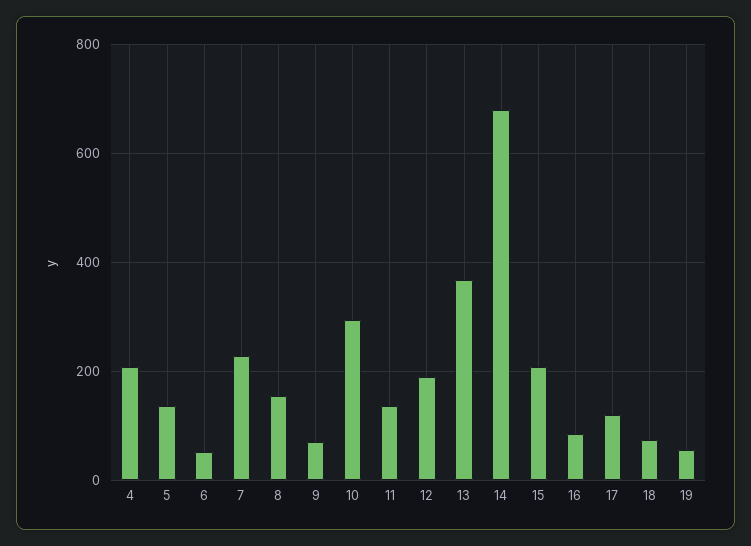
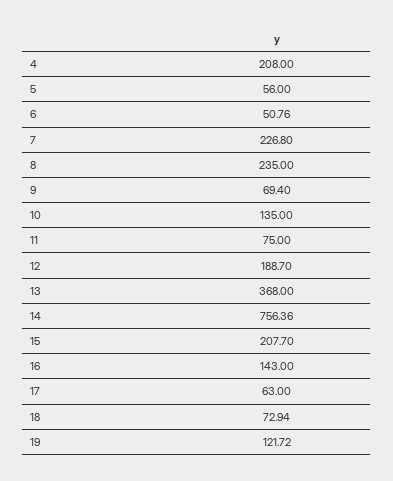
  {
    "4": 208,
-   "5": 140,
+   "5": 56,
    "6": 50.76,
    "7": 226.8,
-   "8": 160,
+   "8": 235,
    "9": 69.4,
-   "10": 300,
+   "10": 135,
-   "11": 140,
+   "11": 75,
    "12": 188.7,
    "13": 368,
-   "14": 680,
+   "14": 756.36,
    "15": 207.7,
-   "16": 80,
+   "16": 143,
-   "17": 120,
+   "17": 63,
    "18": 72.94,
-   "19": 60
+   "19": 121.72
  }

